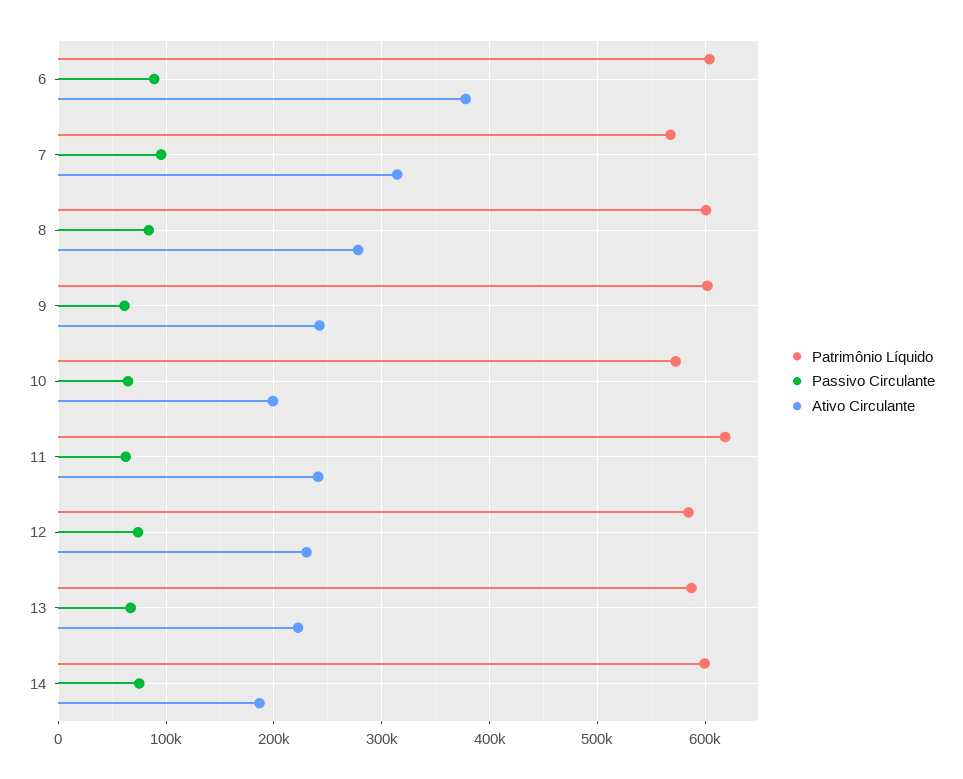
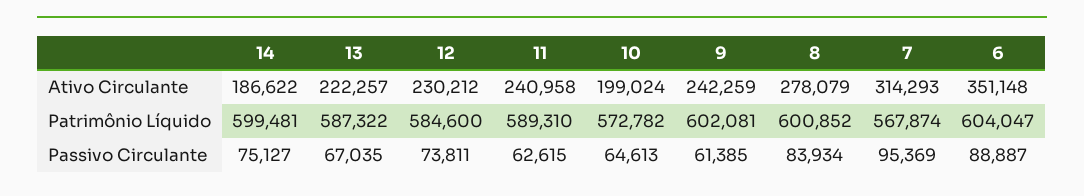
  {
    "Patrimônio Líquido": {
      "6": 604047,
      "7": 567874,
      "8": 600852,
      "9": 602081,
      "10": 572782,
-     "11": 620000,
+     "11": 589310,
      "12": 584600,
      "13": 587322,
      "14": 599481
    },
    "Passivo Circulante": {
      "6": 88887,
      "7": 95369,
      "8": 83934,
      "9": 61385,
      "10": 64613,
      "11": 62615,
      "12": 73811,
      "13": 67035,
      "14": 75127
    },
    "Ativo Circulante": {
-     "6": 380000,
+     "6": 351148,
      "7": 314293,
      "8": 278079,
      "9": 242259,
      "10": 199024,
      "11": 240958,
      "12": 230212,
      "13": 222257,
      "14": 186622
    }
  }

